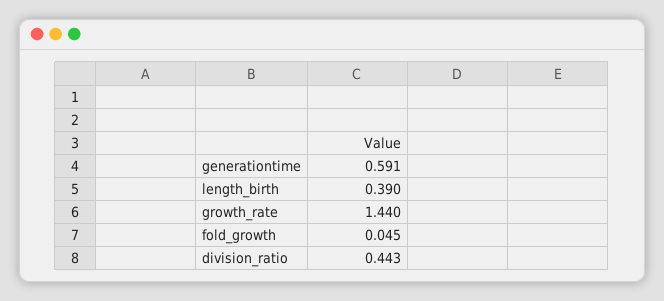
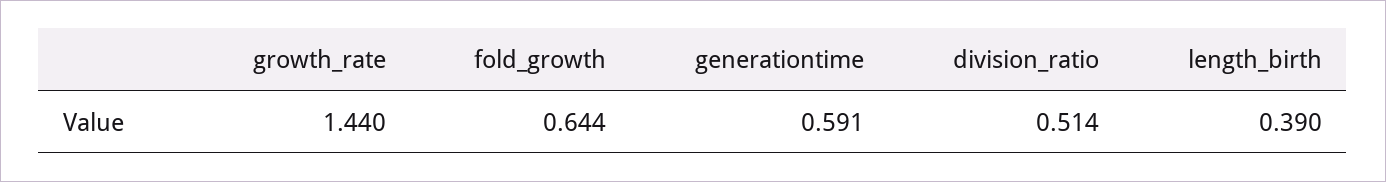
  {
    "generationtime": 0.591,
    "length_birth": 0.39,
    "growth_rate": 1.44,
-   "fold_growth": 0.045,
+   "fold_growth": 0.644,
-   "division_ratio": 0.443
+   "division_ratio": 0.514
  }

